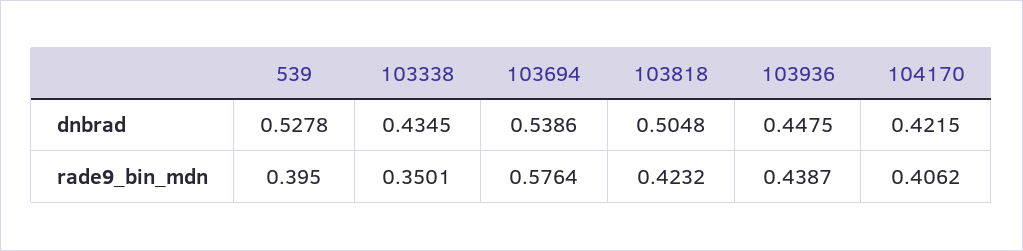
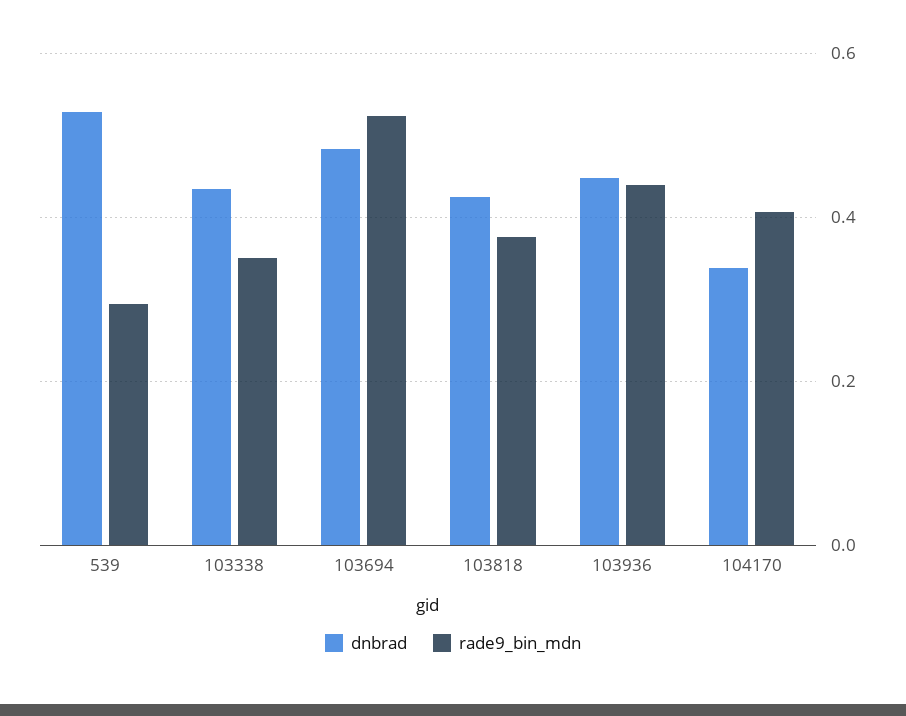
  {
    "dnbrad": {
      "539": 0.5278,
      "103338": 0.4345,
-     "103694": 0.5386,
+     "103694": 0.48,
-     "103818": 0.5048,
+     "103818": 0.42,
      "103936": 0.4475,
-     "104170": 0.4215
+     "104170": 0.34
    },
    "rade9_bin_mdn": {
-     "539": 0.395,
+     "539": 0.3,
      "103338": 0.3501,
-     "103694": 0.5764,
+     "103694": 0.52,
-     "103818": 0.4232,
+     "103818": 0.38,
      "103936": 0.4387,
      "104170": 0.4062
    }
  }

